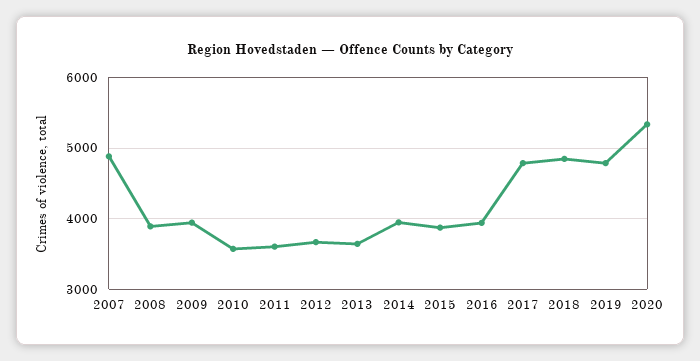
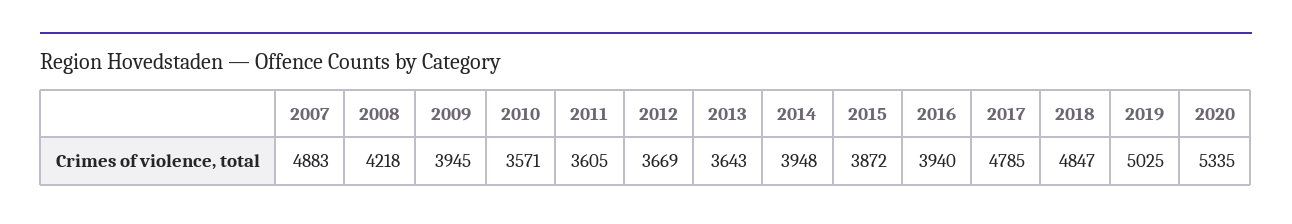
  {
    "2007": 4883,
-   "2008": 3900,
+   "2008": 4218,
    "2009": 3945,
    "2010": 3571,
    "2011": 3605,
    "2012": 3669,
    "2013": 3643,
    "2014": 3948,
    "2015": 3872,
    "2016": 3940,
    "2017": 4785,
    "2018": 4847,
-   "2019": 4800,
+   "2019": 5025,
    "2020": 5335
  }

